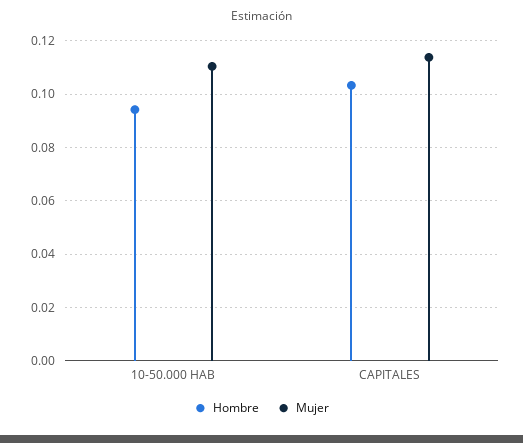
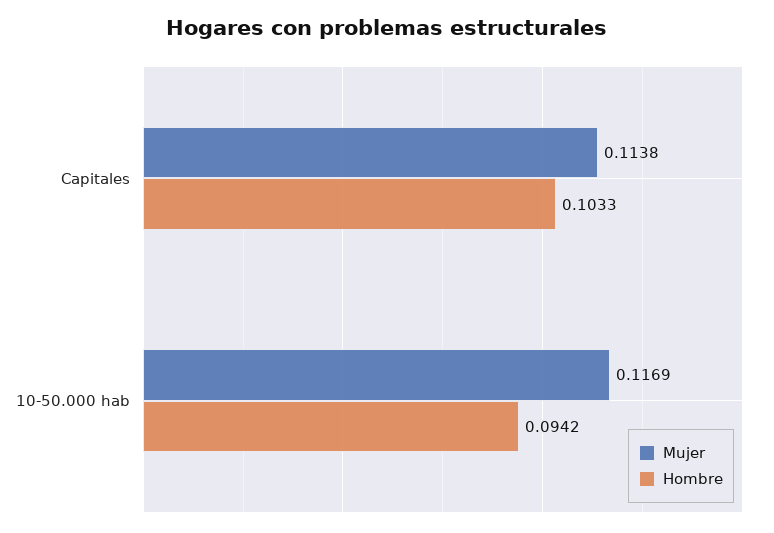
  {
    "Hombre": {
      "10-50.000 HAB": 0.0942,
      "CAPITALES": 0.1033
    },
    "Mujer": {
-     "10-50.000 HAB": 0.11,
+     "10-50.000 HAB": 0.1169,
      "CAPITALES": 0.1138
    }
  }

